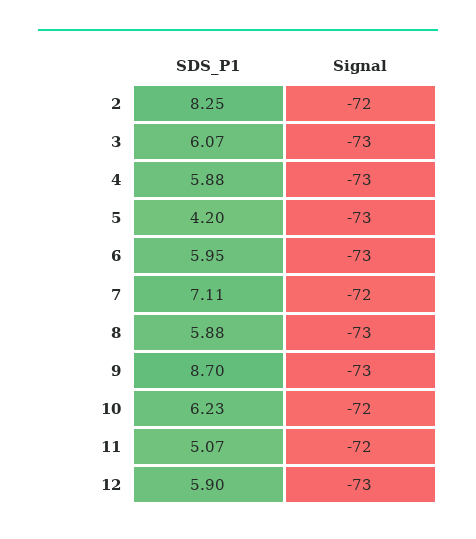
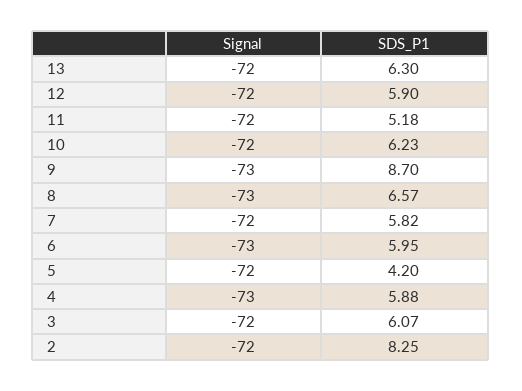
  {
    "SDS_P1": {
      "2": 8.25,
      "3": 6.07,
      "4": 5.88,
      "5": 4.2,
      "6": 5.95,
-     "7": 7.11,
+     "7": 5.82,
-     "8": 5.88,
+     "8": 6.57,
      "9": 8.7,
      "10": 6.23,
-     "11": 5.07,
+     "11": 5.18,
-     "12": 5.9
+     "12": 5.9,
+     "13": 6.3
    },
    "Signal": {
      "2": -72,
-     "3": -73,
+     "3": -72,
      "4": -73,
-     "5": -73,
+     "5": -72,
      "6": -73,
      "7": -72,
      "8": -73,
      "9": -73,
      "10": -72,
      "11": -72,
-     "12": -73
+     "12": -72,
+     "13": -72
    }
  }

